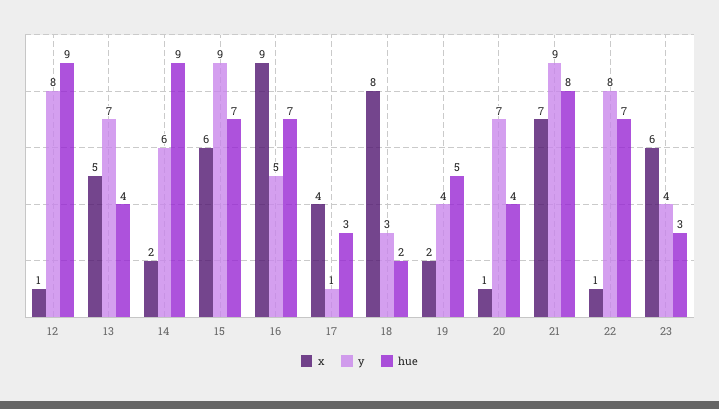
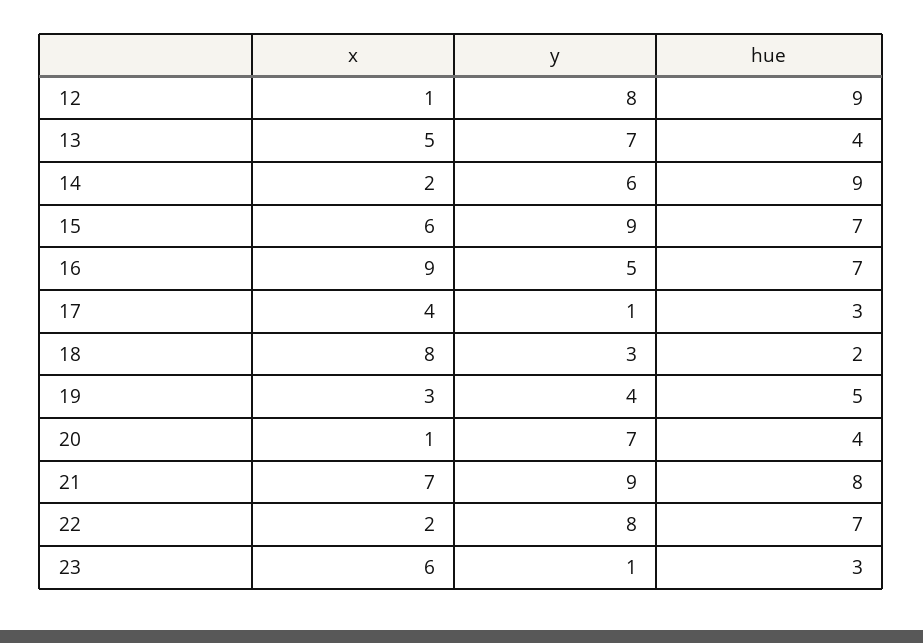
  {
    "x": {
      "12": 1,
      "13": 5,
      "14": 2,
      "15": 6,
      "16": 9,
      "17": 4,
      "18": 8,
-     "19": 2,
+     "19": 3,
      "20": 1,
      "21": 7,
-     "22": 1,
+     "22": 2,
      "23": 6
    },
    "y": {
      "12": 8,
      "13": 7,
      "14": 6,
      "15": 9,
      "16": 5,
      "17": 1,
      "18": 3,
      "19": 4,
      "20": 7,
      "21": 9,
      "22": 8,
-     "23": 4
+     "23": 1
    },
    "hue": {
      "12": 9,
      "13": 4,
      "14": 9,
      "15": 7,
      "16": 7,
      "17": 3,
      "18": 2,
      "19": 5,
      "20": 4,
      "21": 8,
      "22": 7,
      "23": 3
    }
  }

